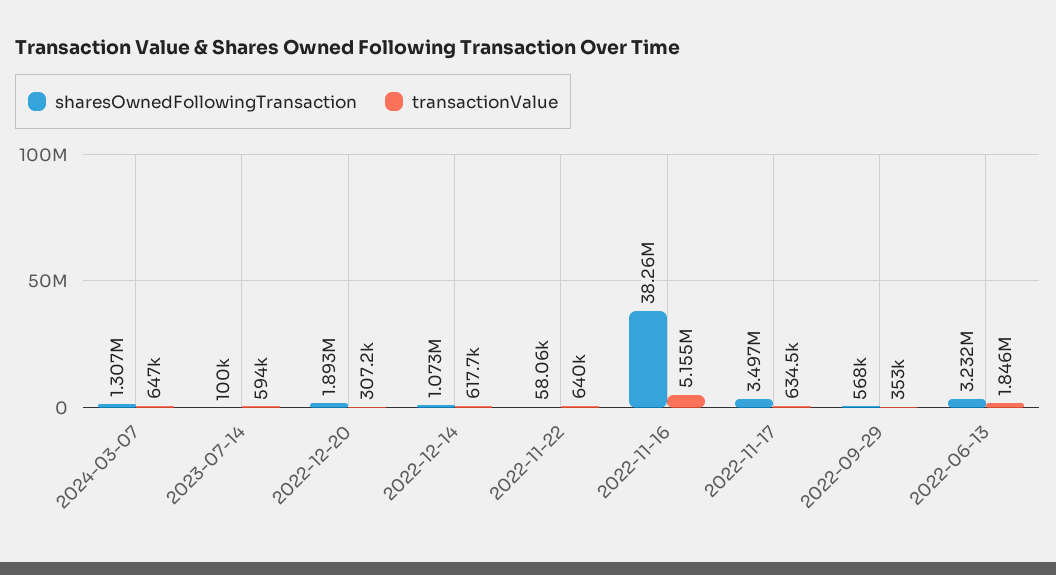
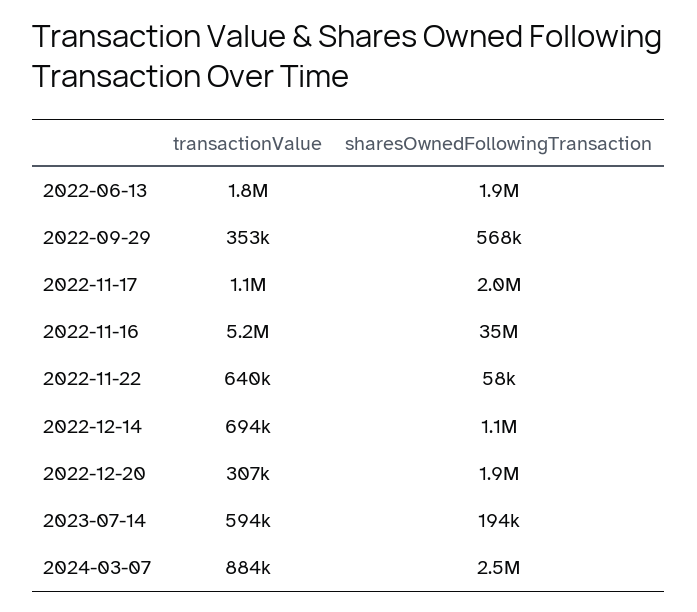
  {
    "sharesOwnedFollowingTransaction": {
-     "2024-03-07": 1307000,
+     "2024-03-07": 2500000,
-     "2023-07-14": 100000,
+     "2023-07-14": 194000,
      "2022-12-20": 1893000,
      "2022-12-14": 1073000,
      "2022-11-22": 58060,
-     "2022-11-16": 38260000,
+     "2022-11-16": 35000000,
-     "2022-11-17": 3497000,
+     "2022-11-17": 2000000,
      "2022-09-29": 568000,
-     "2022-06-13": 3232000
+     "2022-06-13": 1900000
    },
    "transactionValue": {
-     "2024-03-07": 647000,
+     "2024-03-07": 884000,
      "2023-07-14": 594000,
      "2022-12-20": 307200,
-     "2022-12-14": 617700,
+     "2022-12-14": 694000,
      "2022-11-22": 640000,
      "2022-11-16": 5155000,
-     "2022-11-17": 634500,
+     "2022-11-17": 1100000,
      "2022-09-29": 353000,
      "2022-06-13": 1846000
    }
  }

